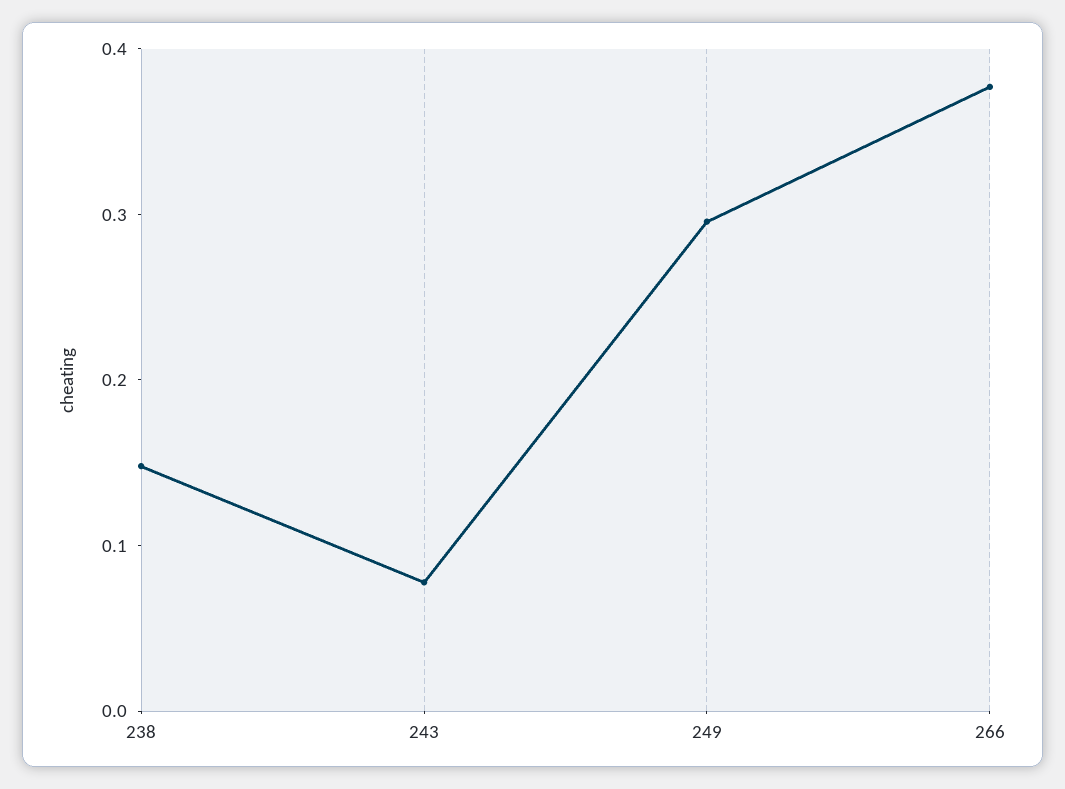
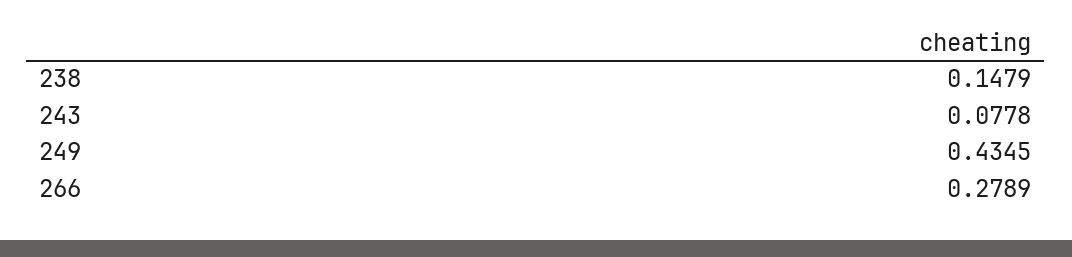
  {
    "238": 0.1479,
    "243": 0.0778,
-   "249": 0.3,
+   "249": 0.4345,
-   "266": 0.38
+   "266": 0.2789
  }

